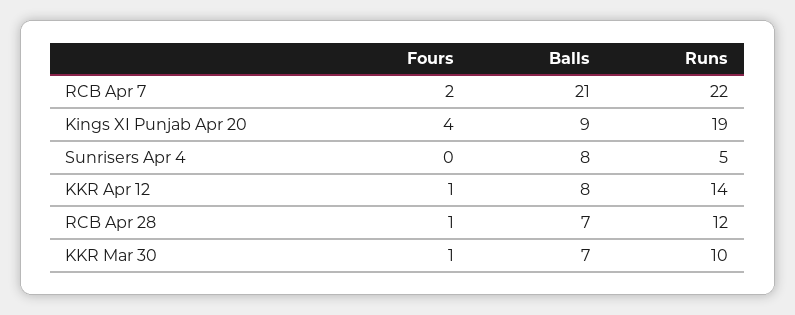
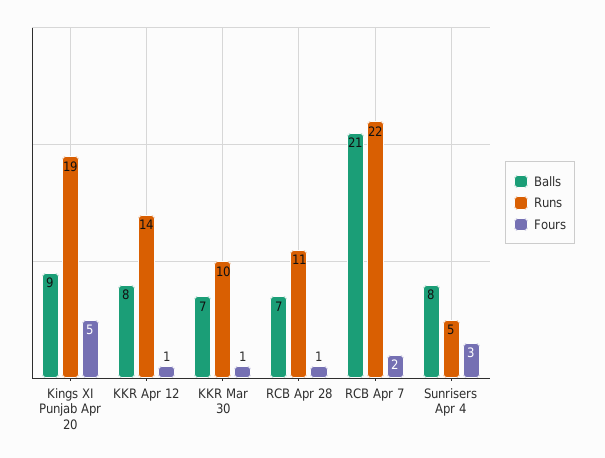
  {
    "Fours": {
      "RCB Apr 7": 2,
-     "Kings XI Punjab Apr 20": 4,
+     "Kings XI Punjab Apr 20": 5,
-     "Sunrisers Apr 4": 0,
+     "Sunrisers Apr 4": 3,
      "KKR Apr 12": 1,
      "RCB Apr 28": 1,
      "KKR Mar 30": 1
    },
    "Balls": {
      "RCB Apr 7": 21,
      "Kings XI Punjab Apr 20": 9,
      "Sunrisers Apr 4": 8,
      "KKR Apr 12": 8,
      "RCB Apr 28": 7,
      "KKR Mar 30": 7
    },
    "Runs": {
      "RCB Apr 7": 22,
      "Kings XI Punjab Apr 20": 19,
      "Sunrisers Apr 4": 5,
      "KKR Apr 12": 14,
-     "RCB Apr 28": 12,
+     "RCB Apr 28": 11,
      "KKR Mar 30": 10
    }
  }

